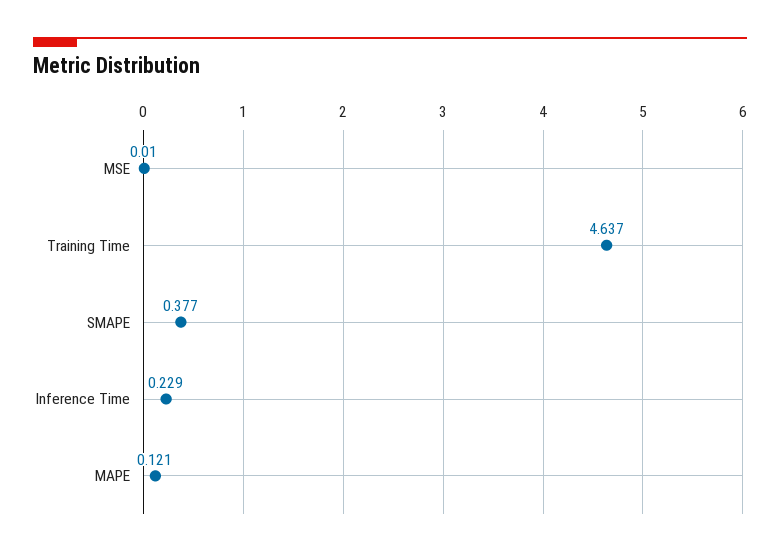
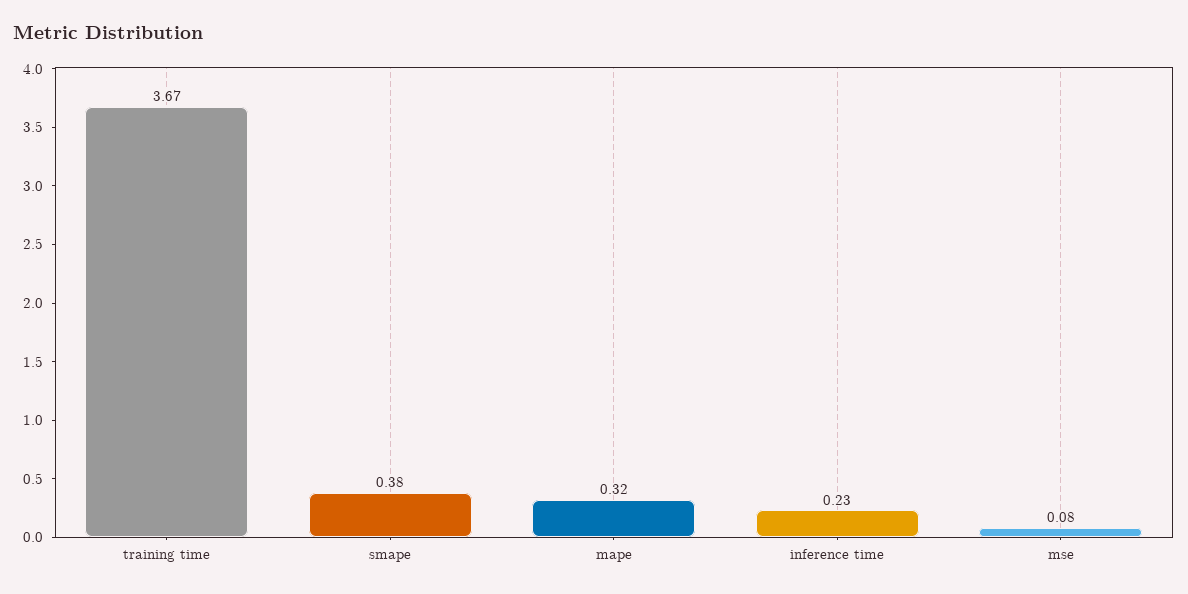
  {
-   "MSE": 0.01,
+   "MSE": 0.08,
-   "Training Time": 4.637,
+   "Training Time": 3.67,
    "SMAPE": 0.377,
    "Inference Time": 0.229,
-   "MAPE": 0.121
+   "MAPE": 0.32
  }

